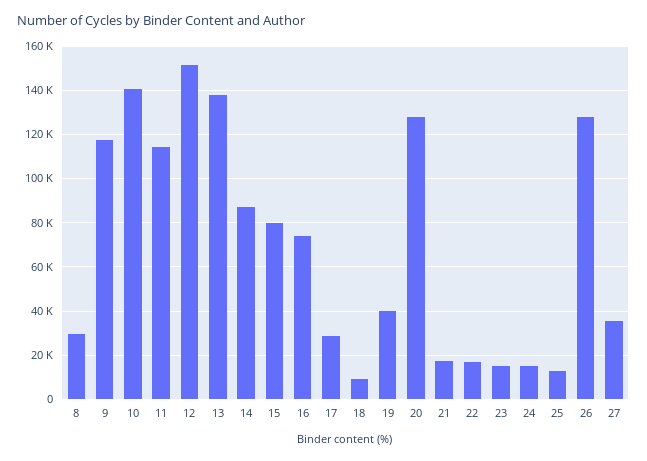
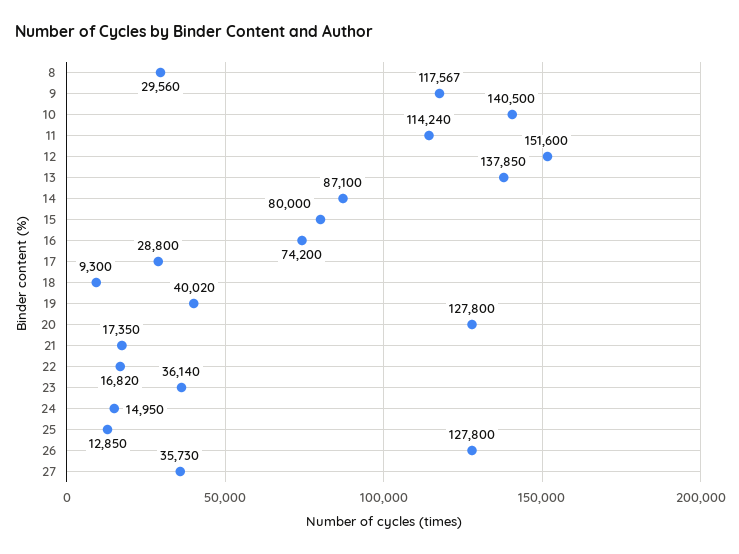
  {
    "8": 29560,
    "9": 117567,
    "10": 140500,
    "11": 114240,
    "12": 151600,
    "13": 137850,
    "14": 87100,
    "15": 80000,
    "16": 74200,
    "17": 28800,
    "18": 9300,
    "19": 40020,
    "20": 127800,
    "21": 17350,
    "22": 16820,
-   "23": 15000,
+   "23": 36140,
    "24": 14950,
    "25": 12850,
    "26": 127800,
    "27": 35730
  }

